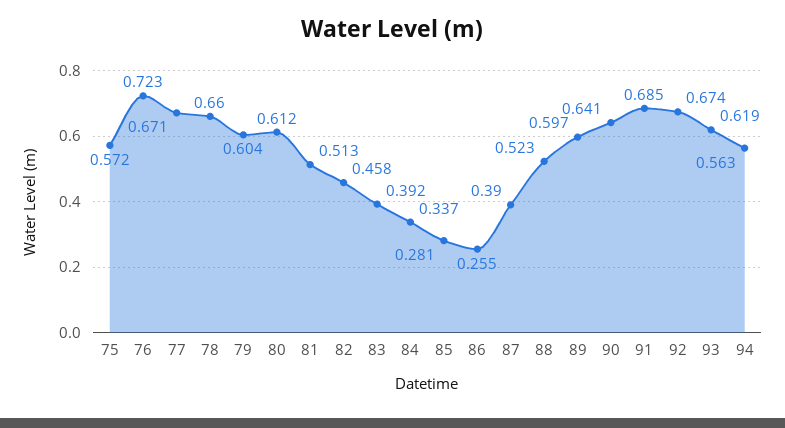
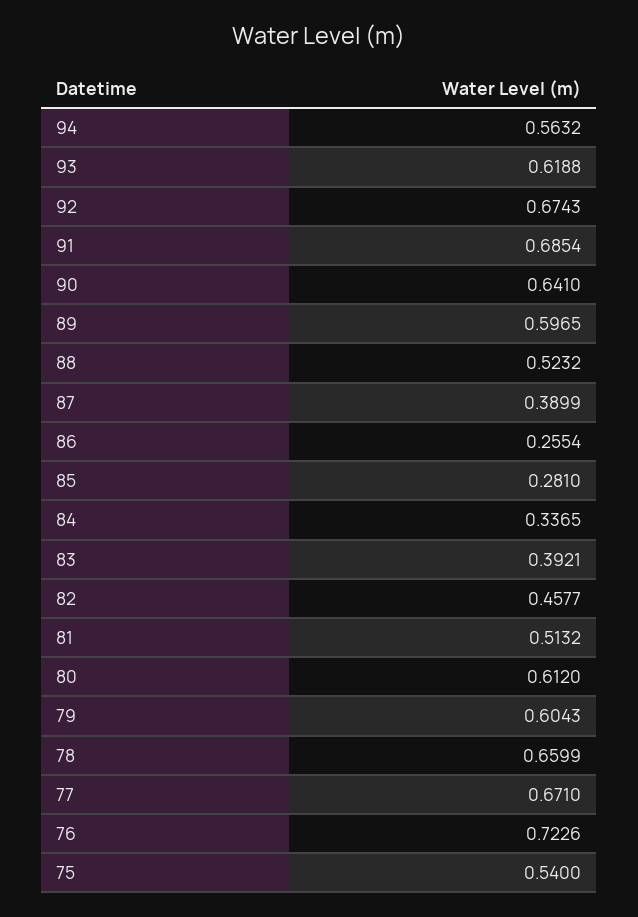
  {
-   "75": 0.572,
+   "75": 0.54,
    "76": 0.7226,
    "77": 0.671,
    "78": 0.6599,
    "79": 0.6043,
    "80": 0.612,
    "81": 0.5132,
    "82": 0.4577,
    "83": 0.3921,
    "84": 0.3365,
    "85": 0.281,
    "86": 0.2554,
    "87": 0.3899,
    "88": 0.5232,
    "89": 0.5965,
    "90": 0.641,
    "91": 0.6854,
    "92": 0.6743,
    "93": 0.6188,
    "94": 0.5632
  }

